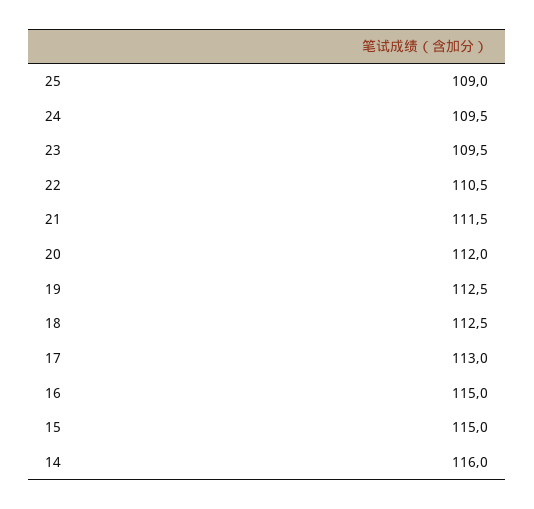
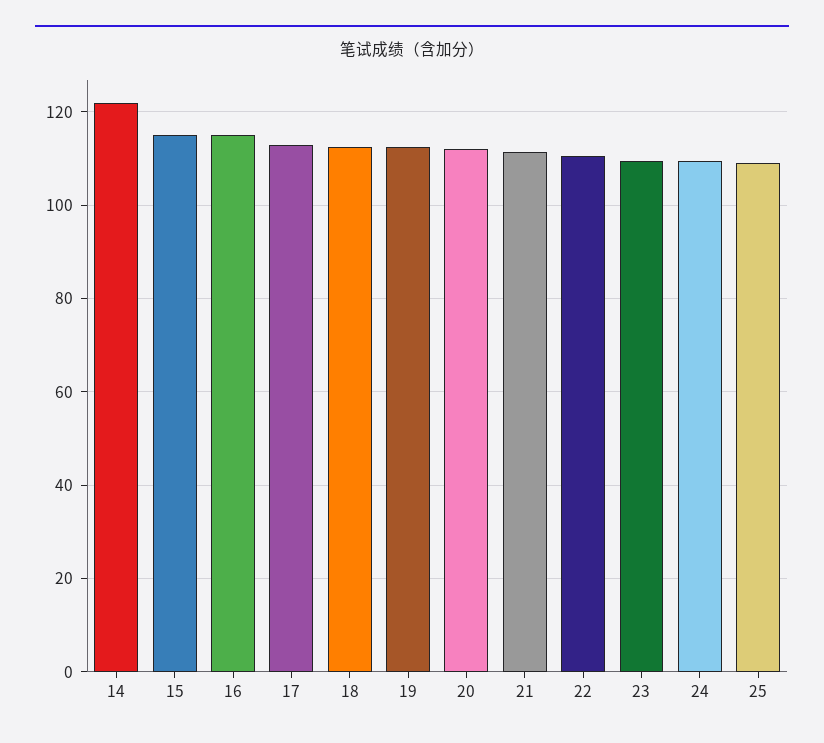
  {
    "25": 109,
    "24": 109.5,
    "23": 109.5,
    "22": 110.5,
    "21": 111.5,
    "20": 112,
    "19": 112.5,
    "18": 112.5,
    "17": 113,
    "16": 115,
    "15": 115,
-   "14": 116
+   "14": 122
  }

